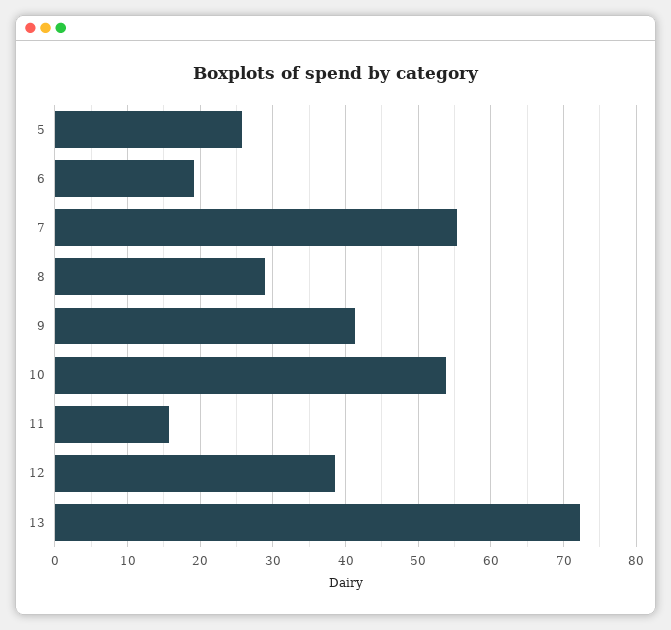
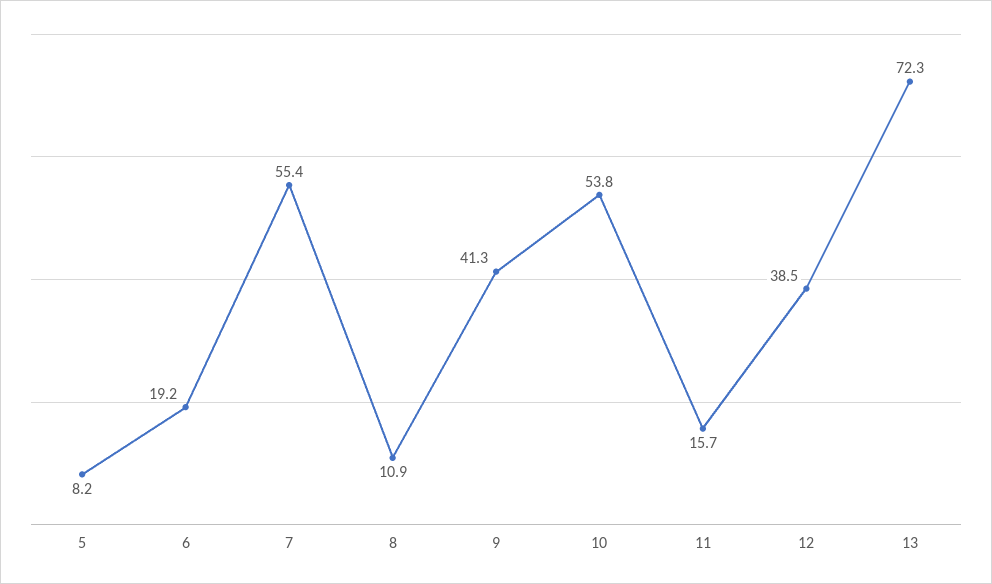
  {
-   "5": 26,
+   "5": 8.2,
    "6": 19.2,
    "7": 55.4,
-   "8": 29,
+   "8": 10.9,
    "9": 41.3,
    "10": 53.8,
    "11": 15.7,
    "12": 38.5,
    "13": 72.3
  }

